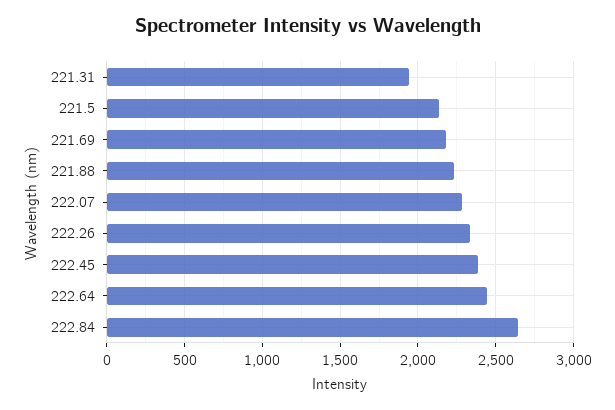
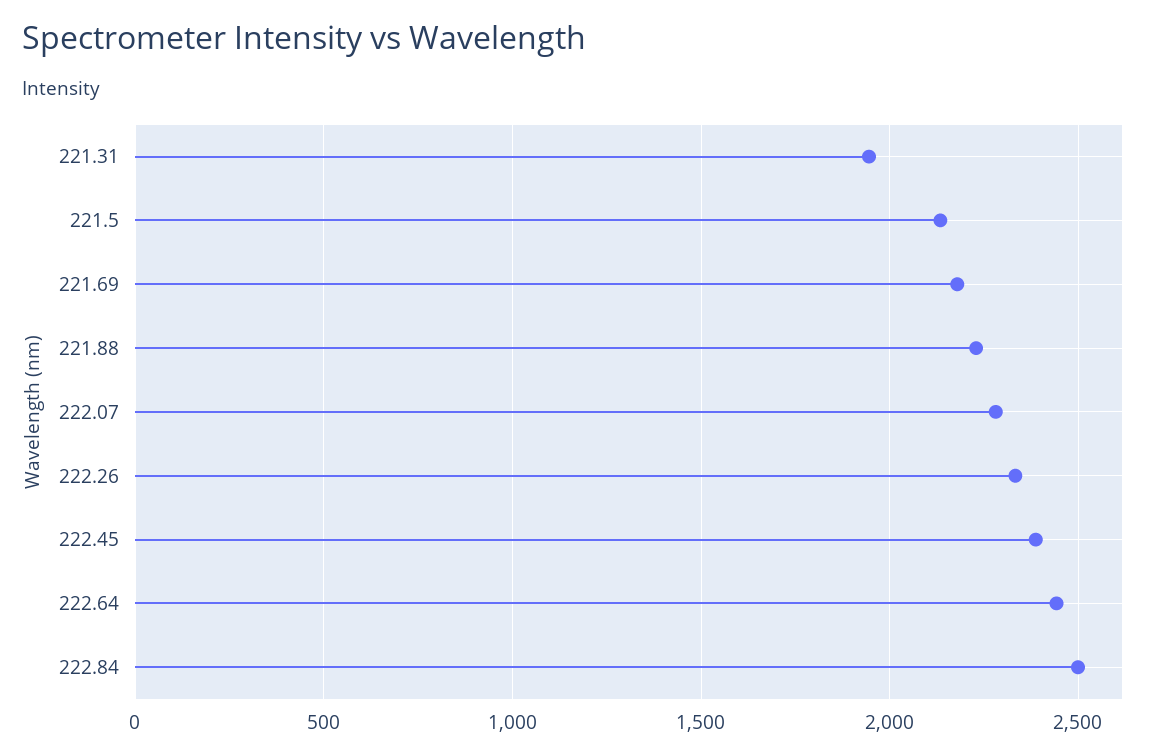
  {
    "221.31": 1950,
    "221.5": 2150,
    "221.69": 2200,
    "221.88": 2250,
    "222.07": 2300,
    "222.26": 2350,
    "222.45": 2400,
    "222.64": 2450,
-   "222.84": 2650
+   "222.84": 2500
  }

